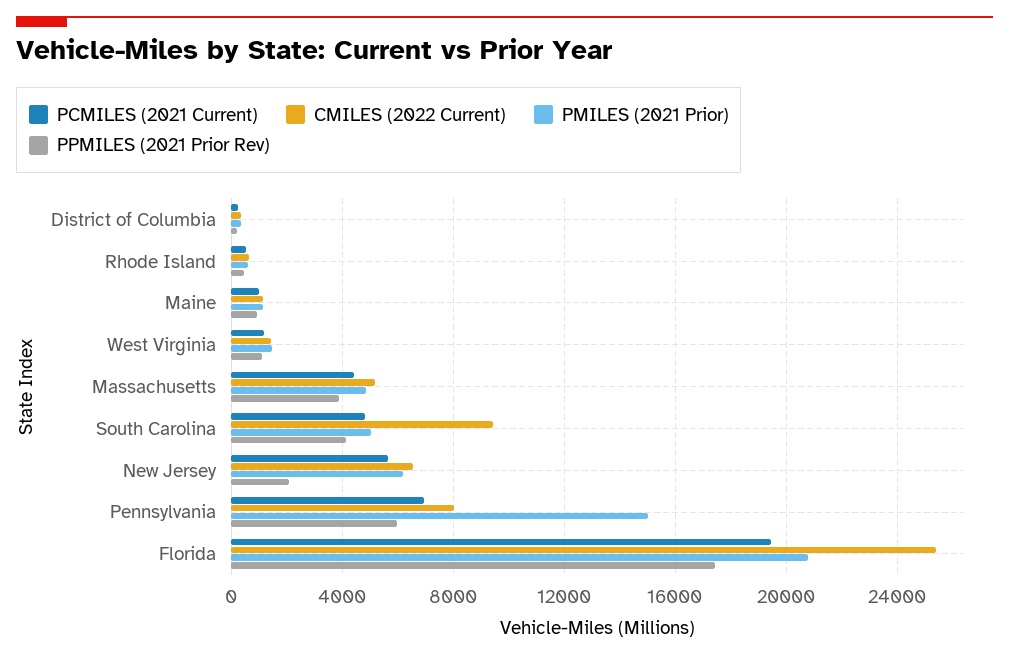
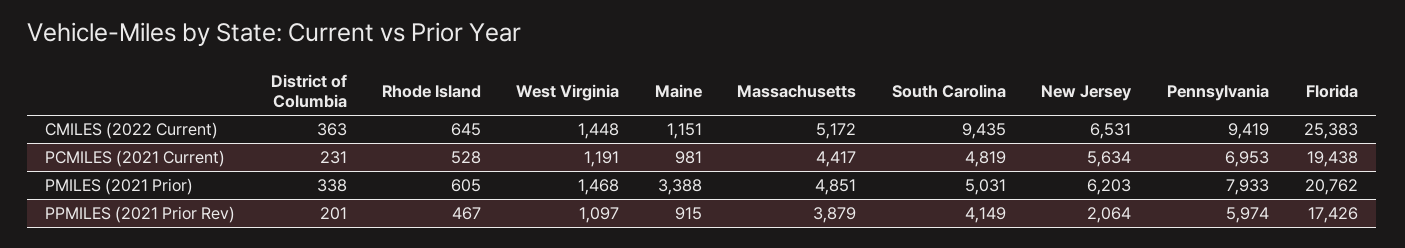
  {
    "PCMILES (2021 Current)": {
      "District of Columbia": 231,
      "Rhode Island": 528,
      "Maine": 981,
      "West Virginia": 1191,
      "Massachusetts": 4417,
      "South Carolina": 4819,
      "New Jersey": 5634,
      "Pennsylvania": 6953,
      "Florida": 19438
    },
    "CMILES (2022 Current)": {
      "District of Columbia": 363,
      "Rhode Island": 645,
      "Maine": 1151,
      "West Virginia": 1448,
      "Massachusetts": 5172,
      "South Carolina": 9435,
      "New Jersey": 6531,
-     "Pennsylvania": 8000,
+     "Pennsylvania": 9419,
      "Florida": 25383
    },
    "PMILES (2021 Prior)": {
      "District of Columbia": 338,
      "Rhode Island": 605,
-     "Maine": 1000,
+     "Maine": 3388,
      "West Virginia": 1468,
      "Massachusetts": 4851,
      "South Carolina": 5031,
      "New Jersey": 6203,
-     "Pennsylvania": 15000,
+     "Pennsylvania": 7933,
      "Florida": 20762
    },
    "PPMILES (2021 Prior Rev)": {
      "District of Columbia": 201,
      "Rhode Island": 467,
      "Maine": 915,
      "West Virginia": 1097,
      "Massachusetts": 3879,
      "South Carolina": 4149,
      "New Jersey": 2064,
      "Pennsylvania": 5974,
      "Florida": 17426
    }
  }

